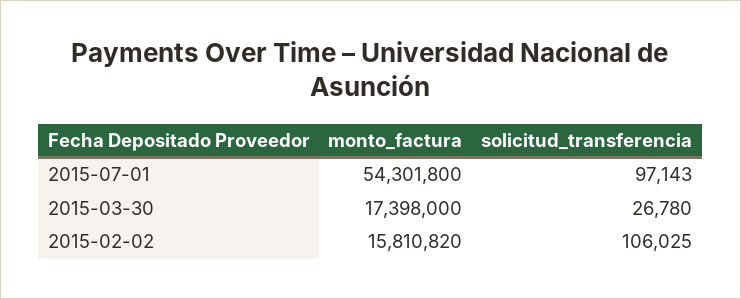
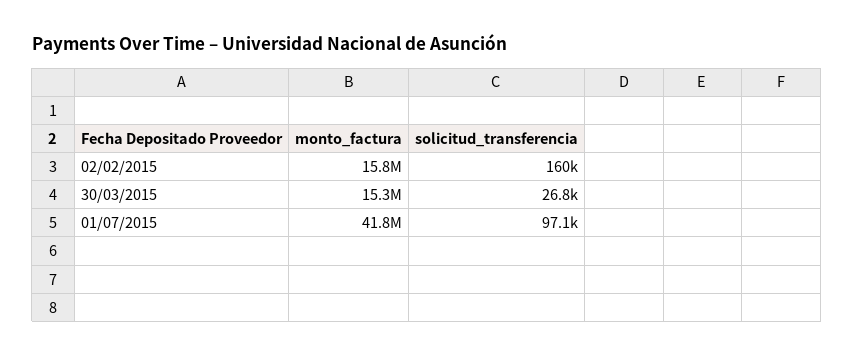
  {
    "monto_factura": {
-     "2015-07-01": 54301800,
+     "2015-07-01": 41800000,
-     "2015-03-30": 17398000,
+     "2015-03-30": 15300000,
      "2015-02-02": 15810820
    },
    "solicitud_transferencia": {
      "2015-07-01": 97143,
      "2015-03-30": 26780,
-     "2015-02-02": 106025
+     "2015-02-02": 160000
    }
  }

